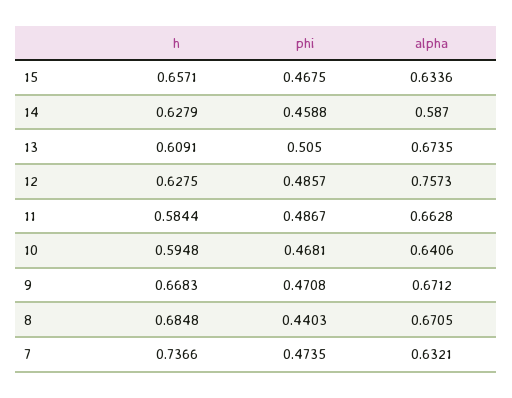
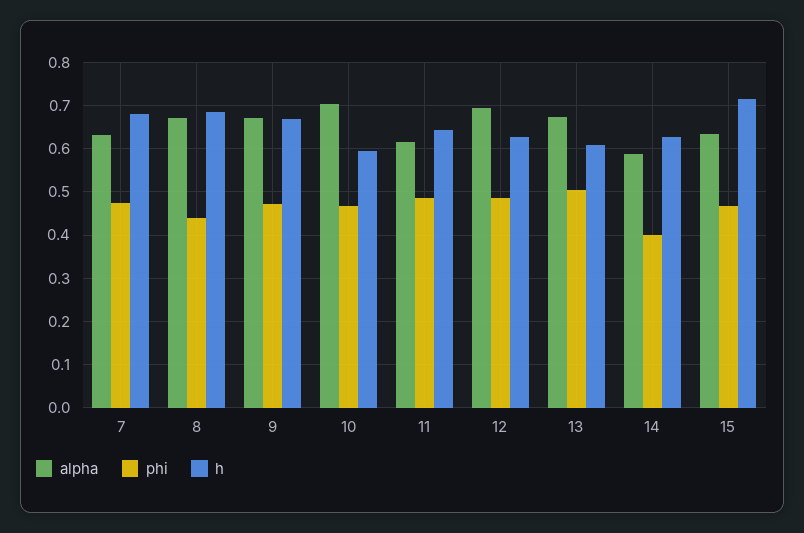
  {
    "h": {
-     "15": 0.6571,
+     "15": 0.72,
      "14": 0.6279,
      "13": 0.6091,
      "12": 0.6275,
-     "11": 0.5844,
+     "11": 0.64,
      "10": 0.5948,
      "9": 0.6683,
      "8": 0.6848,
-     "7": 0.7366
+     "7": 0.68
    },
    "phi": {
      "15": 0.4675,
-     "14": 0.4588,
+     "14": 0.4,
      "13": 0.505,
      "12": 0.4857,
      "11": 0.4867,
      "10": 0.4681,
      "9": 0.4708,
      "8": 0.4403,
      "7": 0.4735
    },
    "alpha": {
      "15": 0.6336,
      "14": 0.587,
      "13": 0.6735,
-     "12": 0.7573,
+     "12": 0.7,
-     "11": 0.6628,
+     "11": 0.62,
-     "10": 0.6406,
+     "10": 0.7,
      "9": 0.6712,
      "8": 0.6705,
      "7": 0.6321
    }
  }

